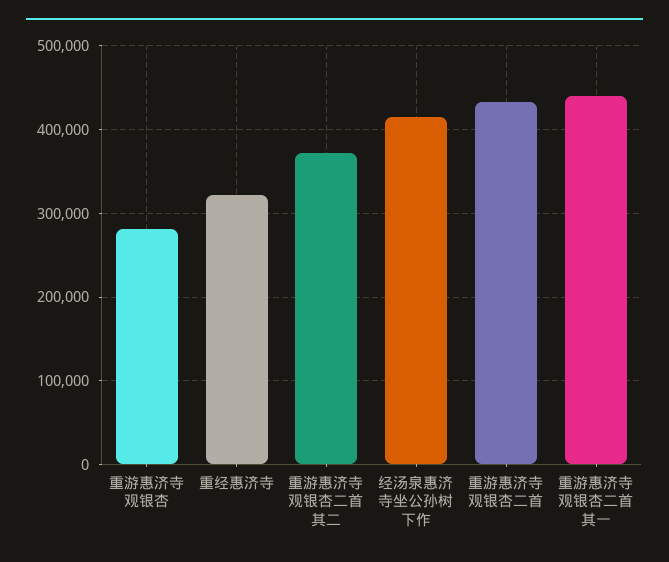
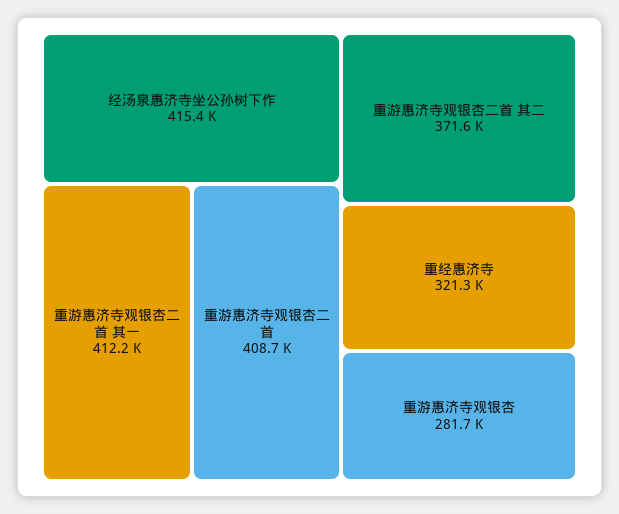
  {
    "重游惠济寺观银杏": 281700,
    "重经惠济寺": 321300,
    "重游惠济寺观银杏二首 其二": 371600,
    "经汤泉惠济寺坐公孙树下作": 415400,
-   "重游惠济寺观银杏二首": 430000,
+   "重游惠济寺观银杏二首": 408700,
-   "重游惠济寺观银杏二首 其一": 440000
+   "重游惠济寺观银杏二首 其一": 412200
  }

